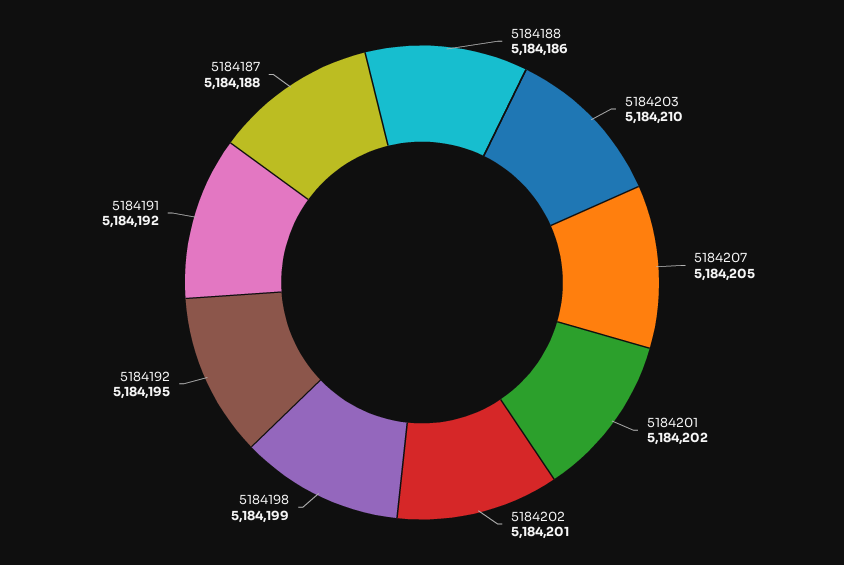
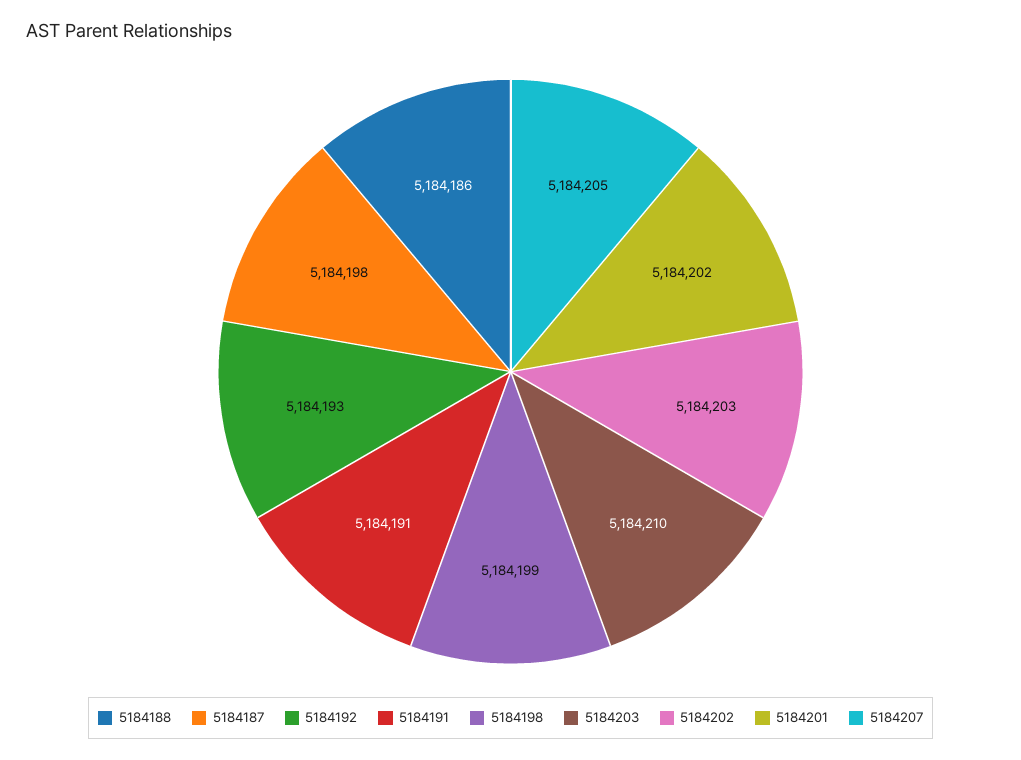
  {
    "5184188": 5184186,
    "5184203": 5184210,
    "5184207": 5184205,
    "5184201": 5184202,
-   "5184202": 5184201,
+   "5184202": 5184203,
    "5184198": 5184199,
-   "5184192": 5184195,
+   "5184192": 5184193,
-   "5184191": 5184192,
+   "5184191": 5184191,
-   "5184187": 5184188
+   "5184187": 5184198
  }

